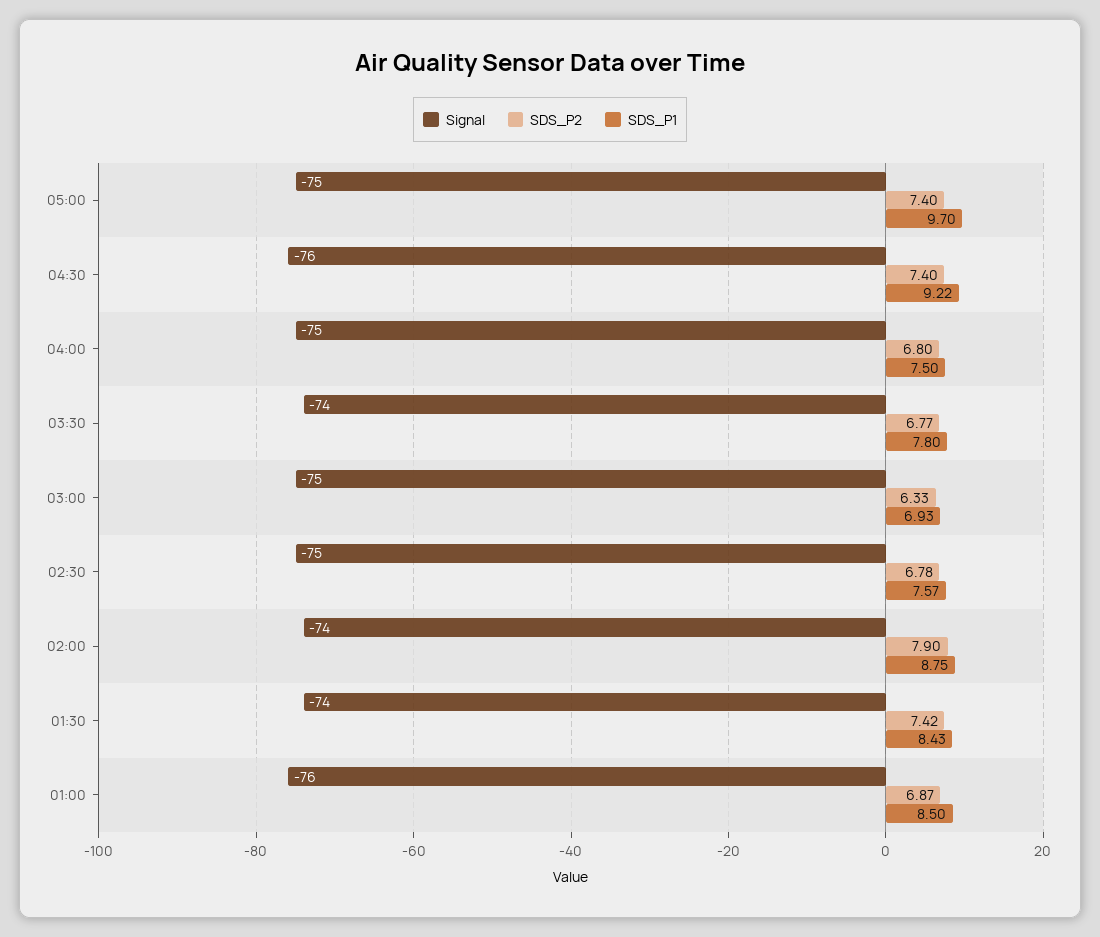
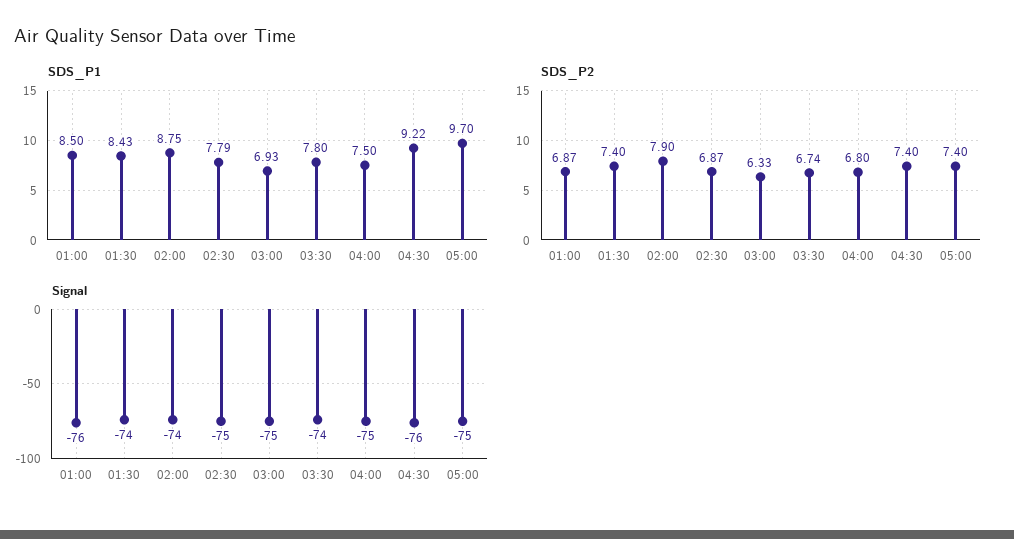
  {
    "Signal": {
      "05:00": -75,
      "04:30": -76,
      "04:00": -75,
      "03:30": -74,
      "03:00": -75,
      "02:30": -75,
      "02:00": -74,
      "01:30": -74,
      "01:00": -76
    },
    "SDS_P2": {
      "05:00": 7.4,
      "04:30": 7.4,
      "04:00": 6.8,
-     "03:30": 6.77,
+     "03:30": 6.74,
      "03:00": 6.33,
-     "02:30": 6.78,
+     "02:30": 6.87,
      "02:00": 7.9,
-     "01:30": 7.42,
+     "01:30": 7.4,
      "01:00": 6.87
    },
    "SDS_P1": {
      "05:00": 9.7,
      "04:30": 9.22,
      "04:00": 7.5,
      "03:30": 7.8,
      "03:00": 6.93,
-     "02:30": 7.57,
+     "02:30": 7.79,
      "02:00": 8.75,
      "01:30": 8.43,
      "01:00": 8.5
    }
  }

